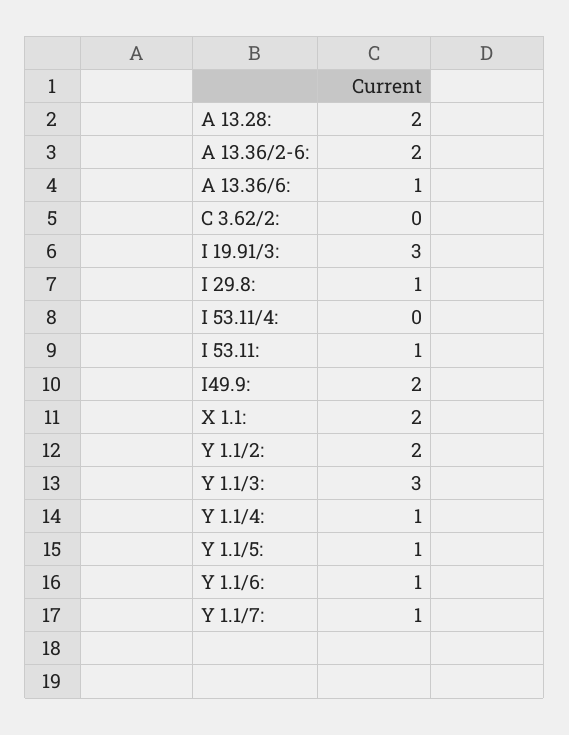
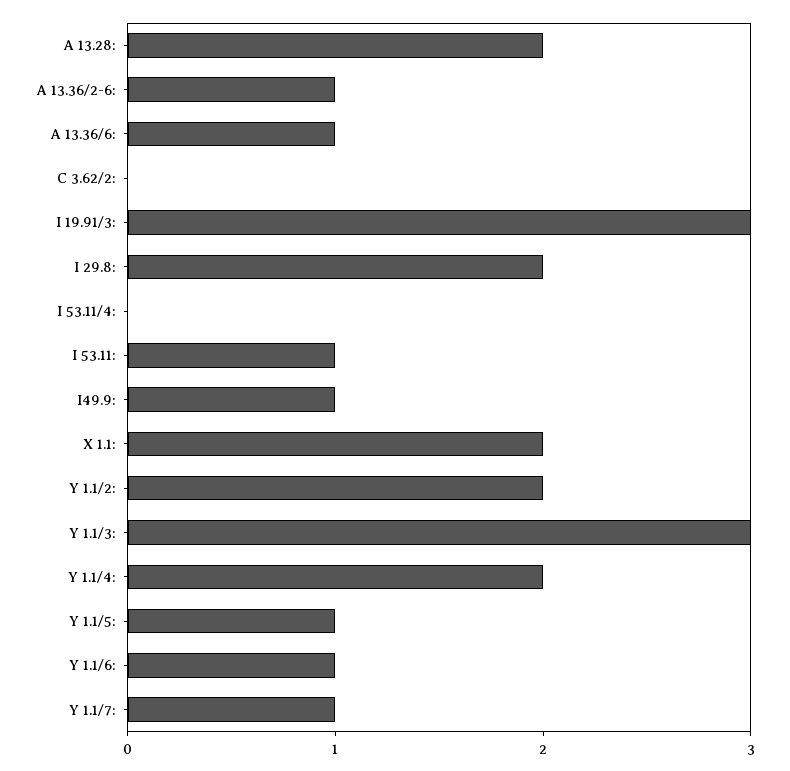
  {
    "A 13.28:": 2,
-   "A 13.36/2-6:": 2,
+   "A 13.36/2-6:": 1,
    "A 13.36/6:": 1,
    "C 3.62/2:": 0,
    "I 19.91/3:": 3,
-   "I 29.8:": 1,
+   "I 29.8:": 2,
    "I 53.11/4:": 0,
    "I 53.11:": 1,
-   "I49.9:": 2,
+   "I49.9:": 1,
    "X 1.1:": 2,
    "Y 1.1/2:": 2,
    "Y 1.1/3:": 3,
-   "Y 1.1/4:": 1,
+   "Y 1.1/4:": 2,
    "Y 1.1/5:": 1,
    "Y 1.1/6:": 1,
    "Y 1.1/7:": 1
  }

